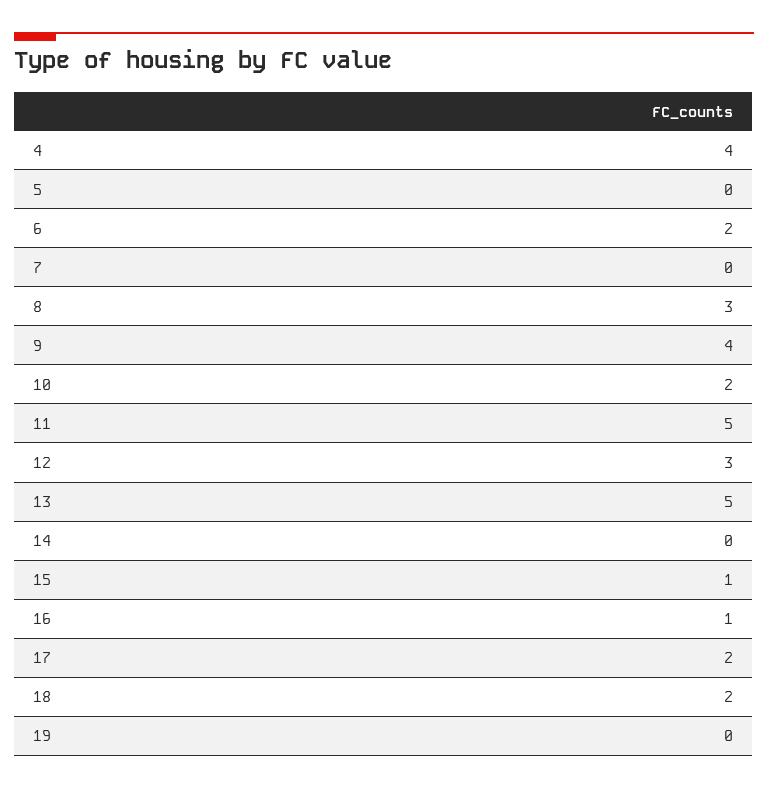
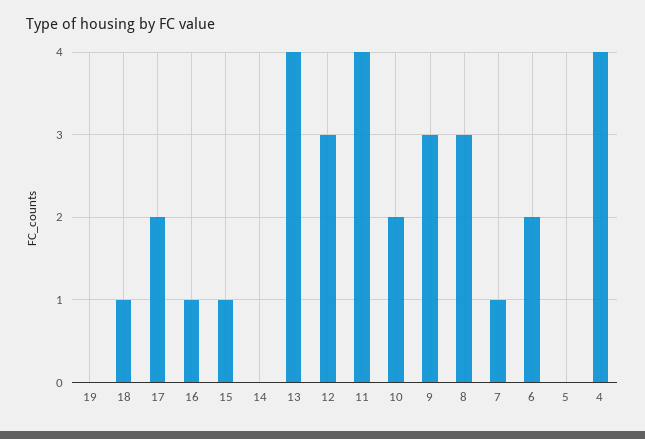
  {
    "4": 4,
    "5": 0,
    "6": 2,
-   "7": 0,
+   "7": 1,
    "8": 3,
-   "9": 4,
+   "9": 3,
    "10": 2,
-   "11": 5,
+   "11": 4,
    "12": 3,
-   "13": 5,
+   "13": 4,
    "14": 0,
    "15": 1,
    "16": 1,
    "17": 2,
-   "18": 2,
+   "18": 1,
    "19": 0
  }

